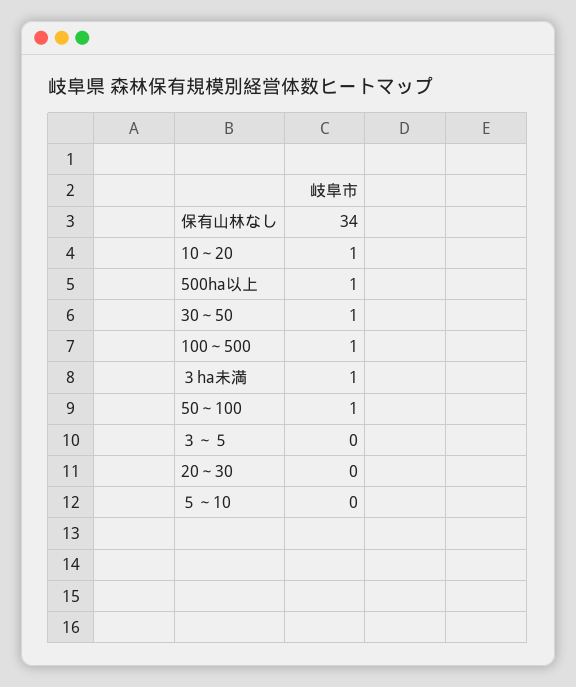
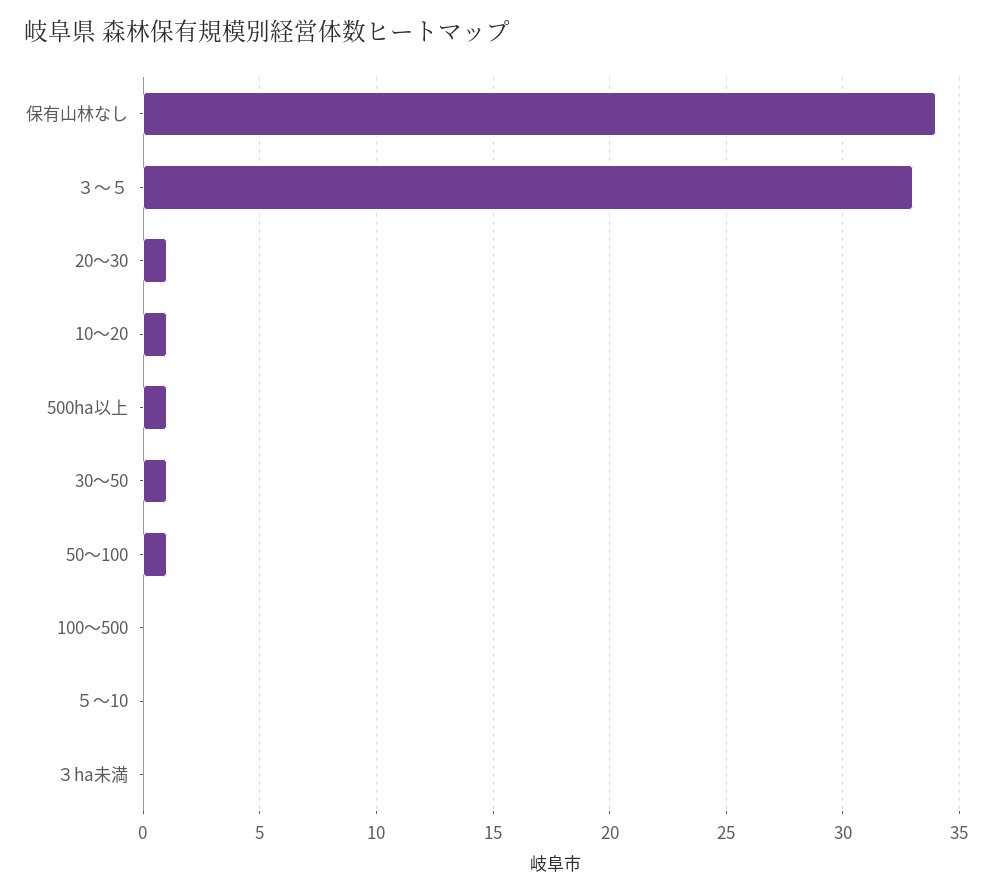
  {
    "保有山林なし": 34,
    "10～20": 1,
    "500ha以上": 1,
    "30～50": 1,
-   "100～500": 1,
+   "100～500": 0,
-   "３ha未満": 1,
+   "３ha未満": 0,
    "50～100": 1,
-   "３～５": 0,
+   "３～５": 33,
-   "20～30": 0,
+   "20～30": 1,
    "５～10": 0
  }

